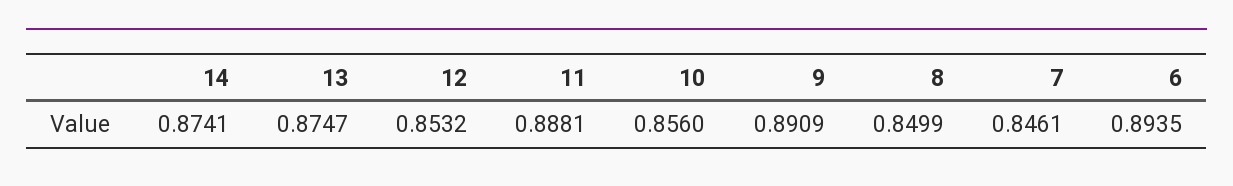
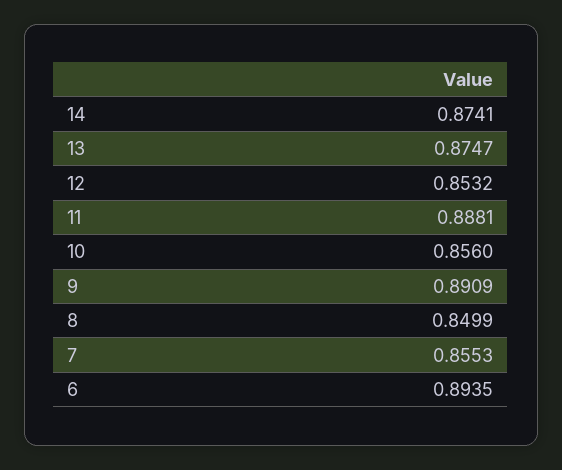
  {
    "14": 0.8741,
    "13": 0.8747,
    "12": 0.8532,
    "11": 0.8881,
    "10": 0.856,
    "9": 0.8909,
    "8": 0.8499,
-   "7": 0.8461,
+   "7": 0.8553,
    "6": 0.8935
  }

